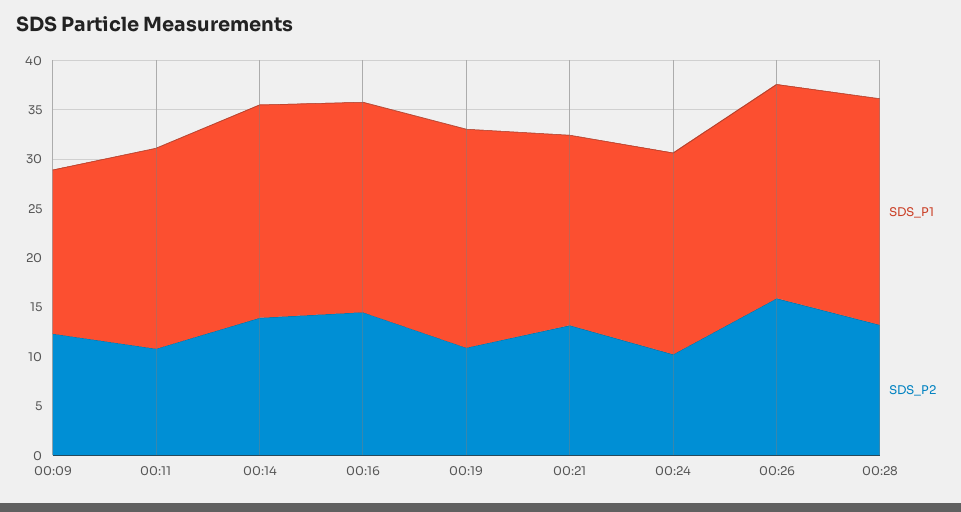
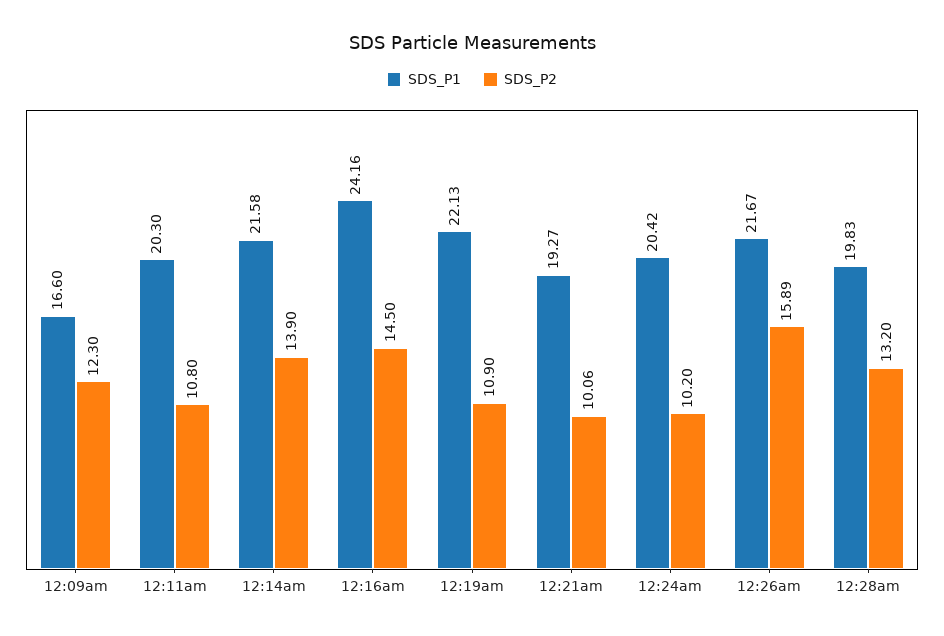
  {
    "SDS_P1": {
      "00:09": 16.6,
      "00:11": 20.3,
      "00:14": 21.58,
-     "00:16": 21,
+     "00:16": 24.16,
      "00:19": 22.13,
      "00:21": 19.27,
      "00:24": 20.42,
      "00:26": 21.67,
-     "00:28": 23
+     "00:28": 19.83
    },
    "SDS_P2": {
      "00:09": 12.3,
      "00:11": 10.8,
      "00:14": 13.9,
      "00:16": 14.5,
      "00:19": 10.9,
-     "00:21": 13,
+     "00:21": 10.06,
      "00:24": 10.2,
      "00:26": 15.89,
      "00:28": 13.2
    }
  }

